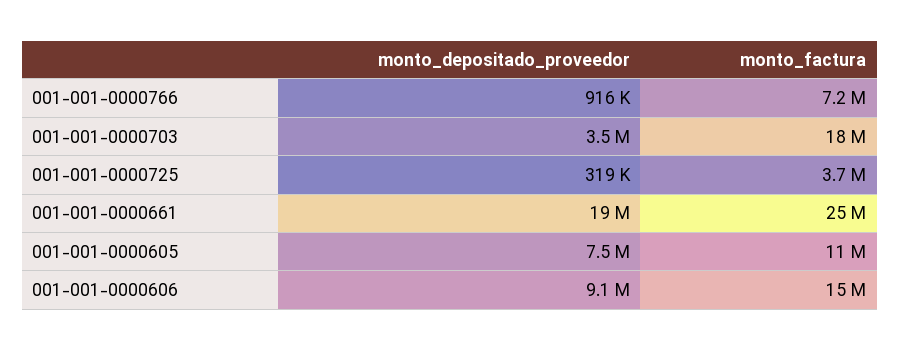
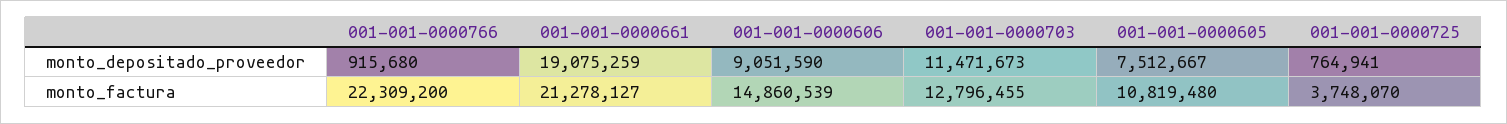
  {
    "monto_depositado_proveedor": {
      "001-001-0000766": 915680,
-     "001-001-0000703": 3500000,
+     "001-001-0000703": 11471673,
-     "001-001-0000725": 319000,
+     "001-001-0000725": 764941,
      "001-001-0000661": 19075259,
      "001-001-0000605": 7512667,
      "001-001-0000606": 9051590
    },
    "monto_factura": {
-     "001-001-0000766": 7200000,
+     "001-001-0000766": 22309200,
-     "001-001-0000703": 18000000,
+     "001-001-0000703": 12796455,
      "001-001-0000725": 3748070,
-     "001-001-0000661": 25000000,
+     "001-001-0000661": 21278127,
      "001-001-0000605": 10819480,
      "001-001-0000606": 14860539
    }
  }

